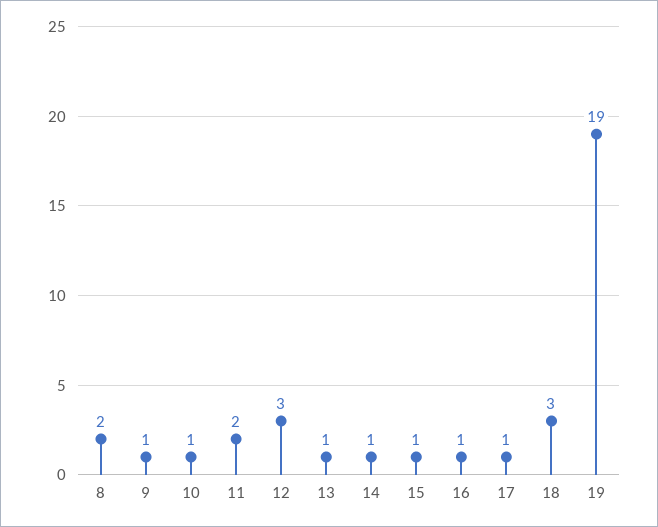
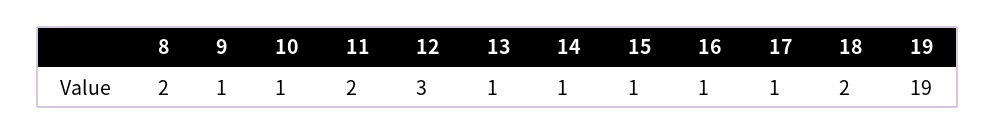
  {
    "8": 2,
    "9": 1,
    "10": 1,
    "11": 2,
    "12": 3,
    "13": 1,
    "14": 1,
    "15": 1,
    "16": 1,
    "17": 1,
-   "18": 3,
+   "18": 2,
    "19": 19
  }

